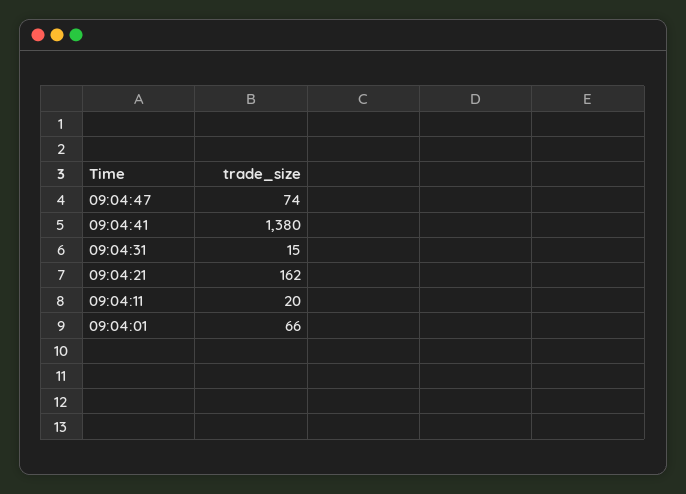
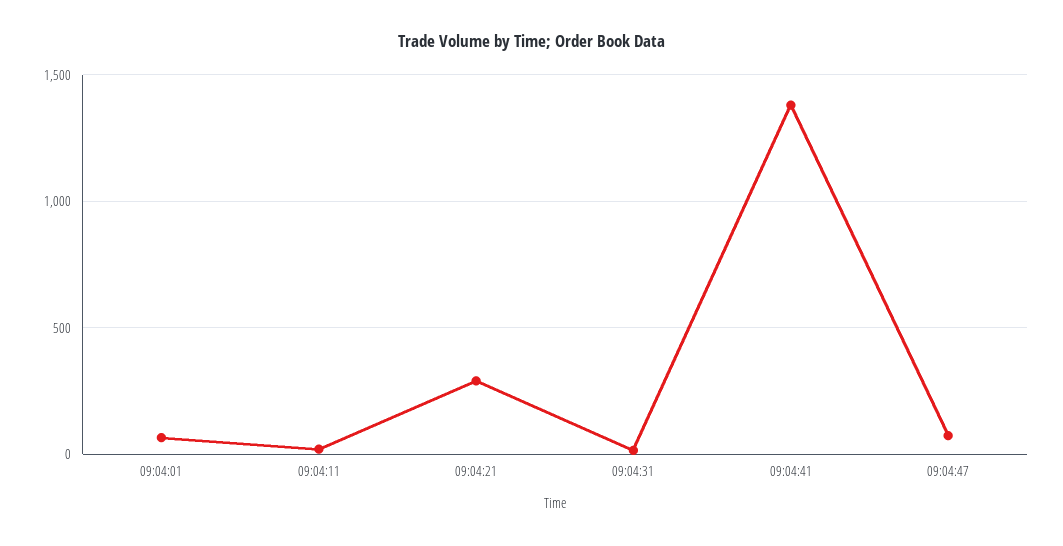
  {
    "09:04:47": 74,
    "09:04:41": 1380,
    "09:04:31": 15,
-   "09:04:21": 162,
+   "09:04:21": 300,
    "09:04:11": 20,
    "09:04:01": 66
  }

